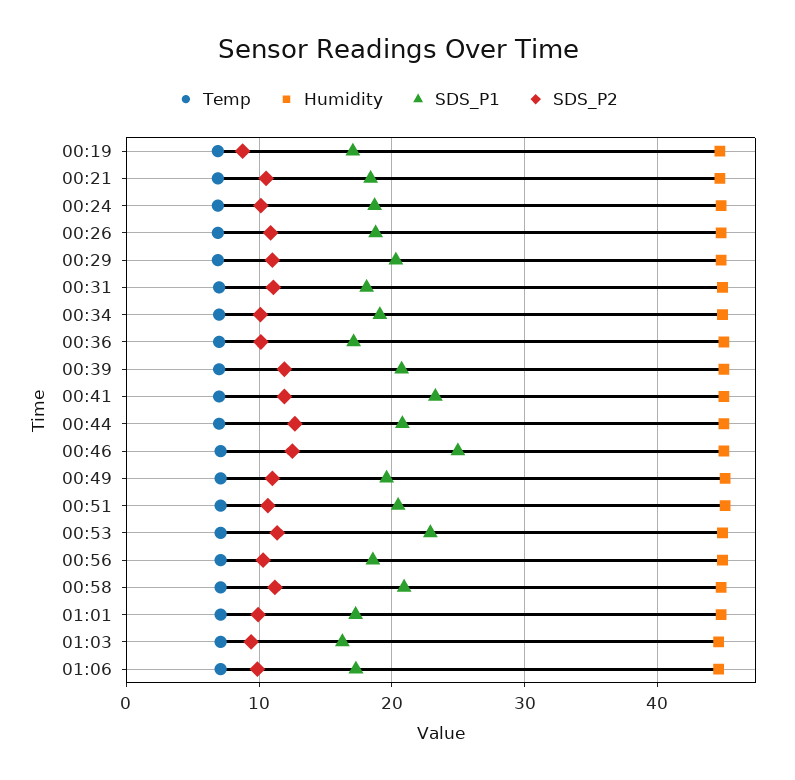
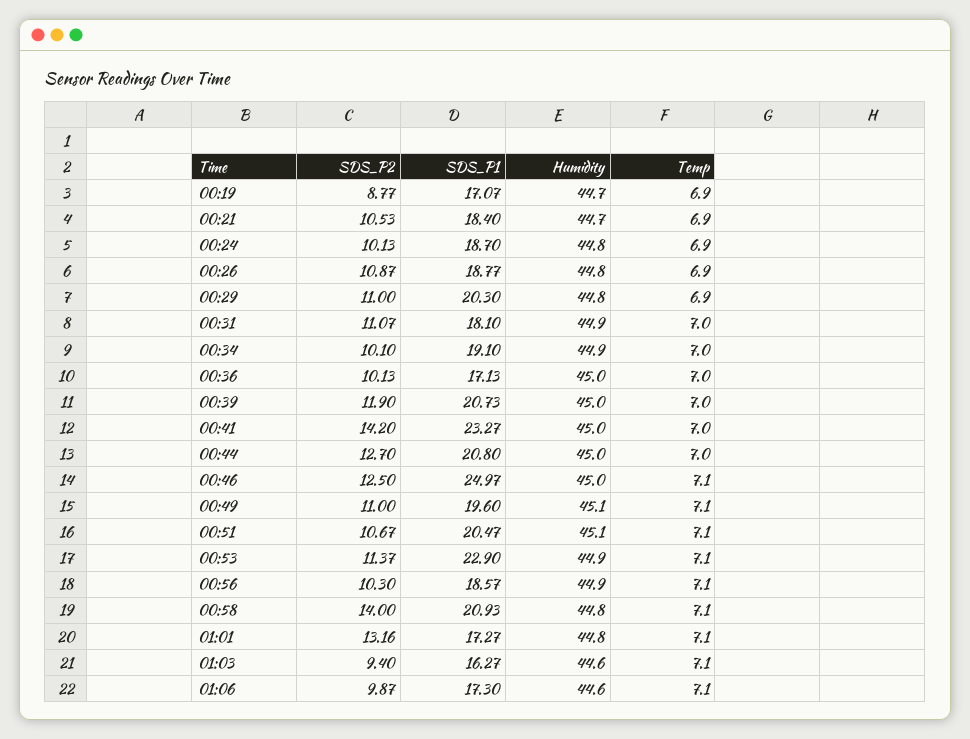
  {
    "Temp": {
      "00:19": 6.9,
      "00:21": 6.9,
      "00:24": 6.9,
      "00:26": 6.9,
      "00:29": 6.9,
      "00:31": 7,
      "00:34": 7,
      "00:36": 7,
      "00:39": 7,
      "00:41": 7,
      "00:44": 7,
      "00:46": 7.1,
      "00:49": 7.1,
      "00:51": 7.1,
      "00:53": 7.1,
      "00:56": 7.1,
      "00:58": 7.1,
      "01:01": 7.1,
      "01:03": 7.1,
      "01:06": 7.1
    },
    "Humidity": {
      "00:19": 44.7,
      "00:21": 44.7,
      "00:24": 44.8,
      "00:26": 44.8,
      "00:29": 44.8,
      "00:31": 44.9,
      "00:34": 44.9,
      "00:36": 45,
      "00:39": 45,
      "00:41": 45,
      "00:44": 45,
      "00:46": 45,
      "00:49": 45.1,
      "00:51": 45.1,
      "00:53": 44.9,
      "00:56": 44.9,
      "00:58": 44.8,
      "01:01": 44.8,
      "01:03": 44.6,
      "01:06": 44.6
    },
    "SDS_P1": {
      "00:19": 17.07,
      "00:21": 18.4,
      "00:24": 18.7,
      "00:26": 18.77,
      "00:29": 20.3,
      "00:31": 18.1,
      "00:34": 19.1,
      "00:36": 17.13,
      "00:39": 20.73,
      "00:41": 23.27,
      "00:44": 20.8,
      "00:46": 24.97,
      "00:49": 19.6,
      "00:51": 20.47,
      "00:53": 22.9,
      "00:56": 18.57,
      "00:58": 20.93,
      "01:01": 17.27,
      "01:03": 16.27,
      "01:06": 17.3
    },
    "SDS_P2": {
      "00:19": 8.77,
      "00:21": 10.53,
      "00:24": 10.13,
      "00:26": 10.87,
      "00:29": 11,
      "00:31": 11.07,
      "00:34": 10.1,
      "00:36": 10.13,
      "00:39": 11.9,
-     "00:41": 12,
+     "00:41": 14.2,
      "00:44": 12.7,
      "00:46": 12.5,
      "00:49": 11,
      "00:51": 10.67,
      "00:53": 11.37,
      "00:56": 10.3,
-     "00:58": 11,
+     "00:58": 14,
-     "01:01": 10,
+     "01:01": 13.16,
      "01:03": 9.4,
      "01:06": 9.87
    }
  }

